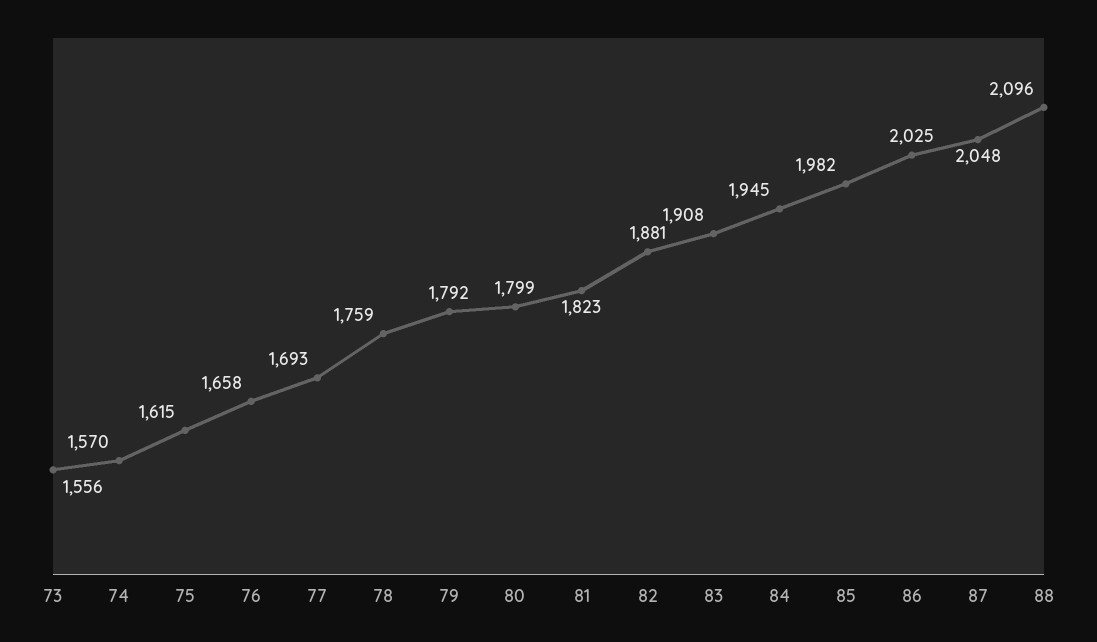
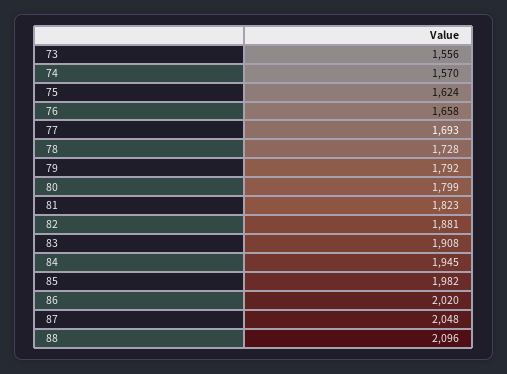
  {
    "73": 1556,
    "74": 1570,
-   "75": 1615,
+   "75": 1624,
    "76": 1658,
    "77": 1693,
-   "78": 1759,
+   "78": 1728,
    "79": 1792,
    "80": 1799,
    "81": 1823,
    "82": 1881,
    "83": 1908,
    "84": 1945,
    "85": 1982,
-   "86": 2025,
+   "86": 2020,
    "87": 2048,
    "88": 2096
  }

